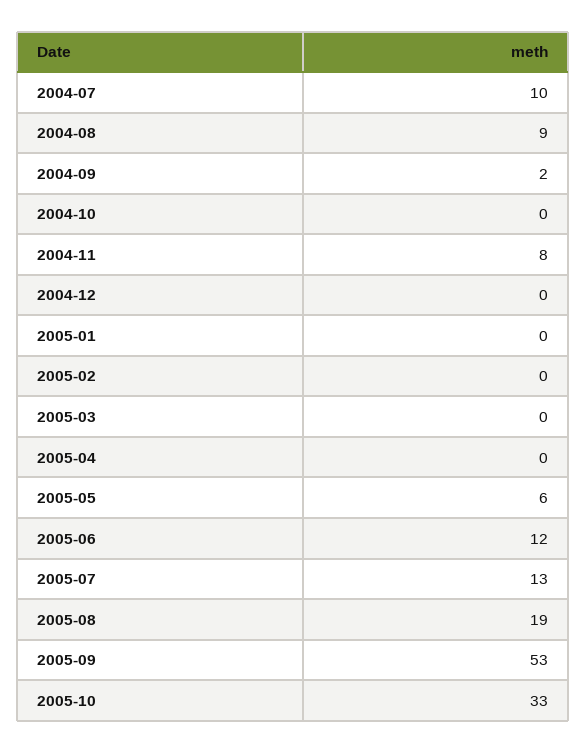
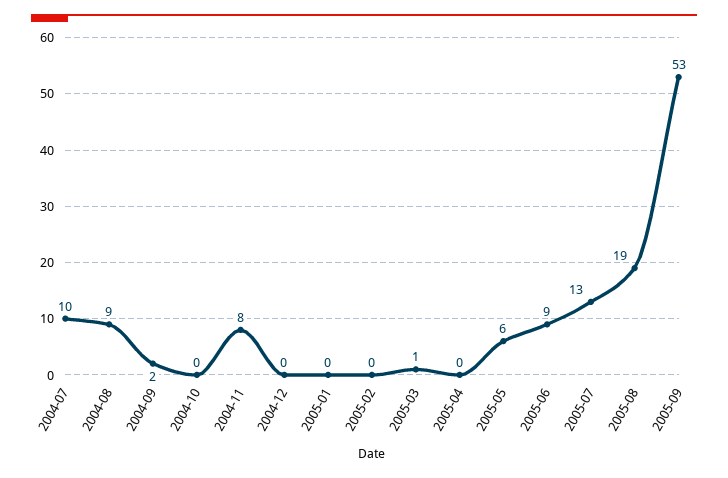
  {
    "2004-07": 10,
    "2004-08": 9,
    "2004-09": 2,
    "2004-10": 0,
    "2004-11": 8,
    "2004-12": 0,
    "2005-01": 0,
    "2005-02": 0,
-   "2005-03": 0,
+   "2005-03": 1,
    "2005-04": 0,
    "2005-05": 6,
-   "2005-06": 12,
+   "2005-06": 9,
    "2005-07": 13,
    "2005-08": 19,
-   "2005-09": 53,
+   "2005-09": 53
-   "2005-10": 33
  }

